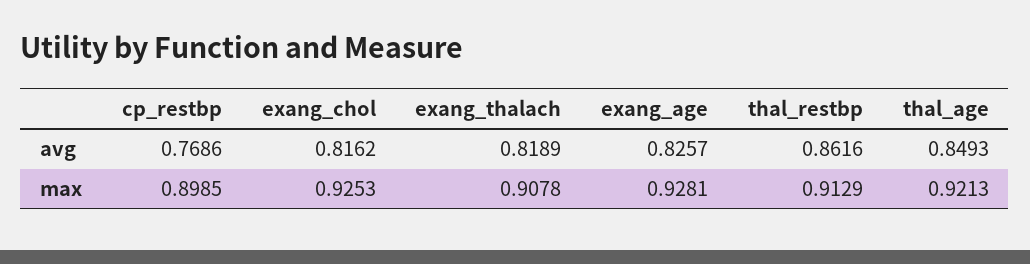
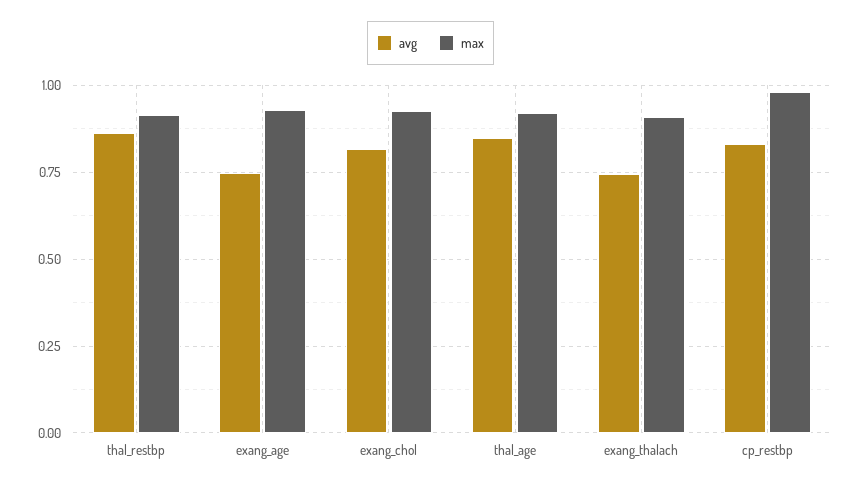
  {
    "avg": {
-     "cp_restbp": 0.7686,
+     "cp_restbp": 0.825,
      "exang_chol": 0.8162,
-     "exang_thalach": 0.8189,
+     "exang_thalach": 0.75,
-     "exang_age": 0.8257,
+     "exang_age": 0.75,
      "thal_restbp": 0.8616,
      "thal_age": 0.8493
    },
    "max": {
-     "cp_restbp": 0.8985,
+     "cp_restbp": 0.975,
      "exang_chol": 0.9253,
      "exang_thalach": 0.9078,
      "exang_age": 0.9281,
      "thal_restbp": 0.9129,
      "thal_age": 0.9213
    }
  }

